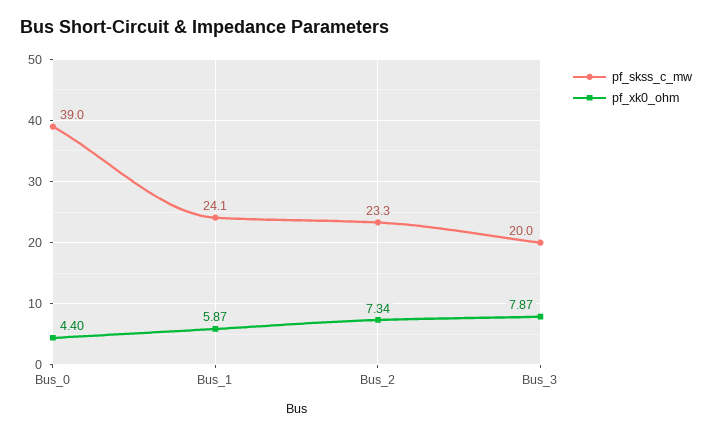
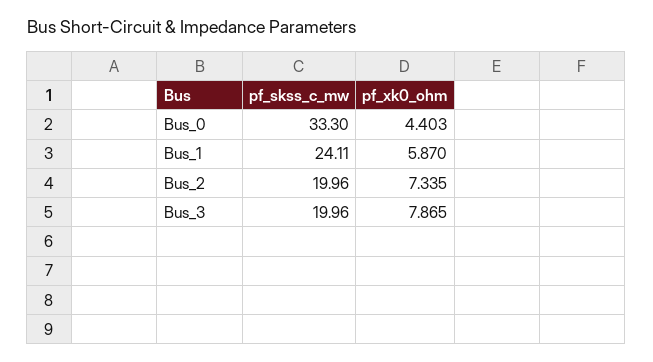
  {
    "pf_skss_c_mw": {
-     "Bus_0": 39,
+     "Bus_0": 33.3,
      "Bus_1": 24.11,
-     "Bus_2": 23.3,
+     "Bus_2": 19.96,
      "Bus_3": 19.96
    },
    "pf_xk0_ohm": {
      "Bus_0": 4.403,
      "Bus_1": 5.87,
      "Bus_2": 7.335,
      "Bus_3": 7.865
    }
  }

